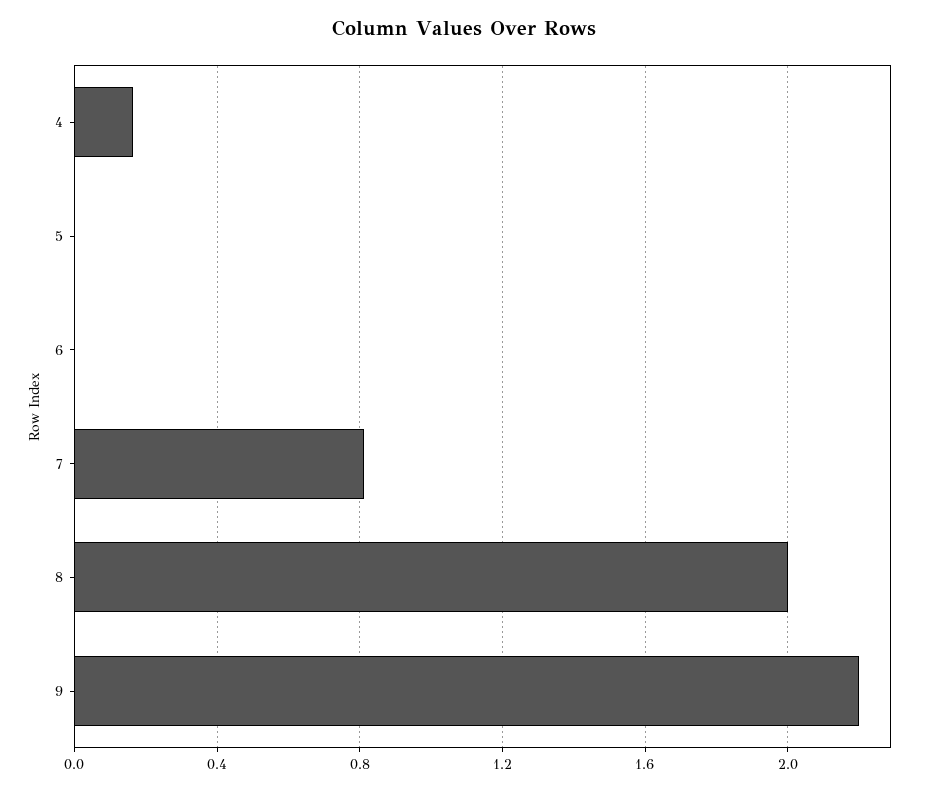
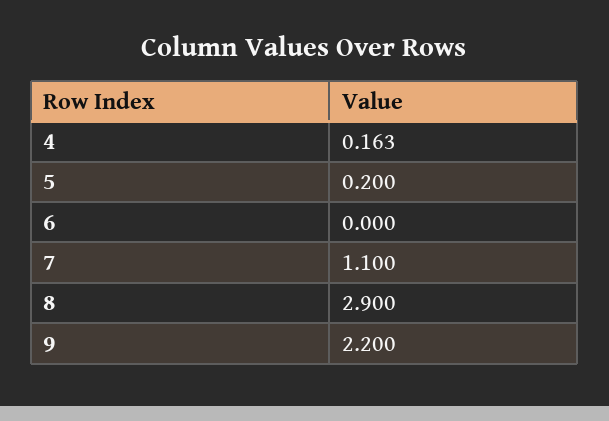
  {
    "4": 0.163,
-   "5": 0,
+   "5": 0.2,
    "6": 0,
-   "7": 0.8,
+   "7": 1.1,
-   "8": 2,
+   "8": 2.9,
    "9": 2.2
  }

